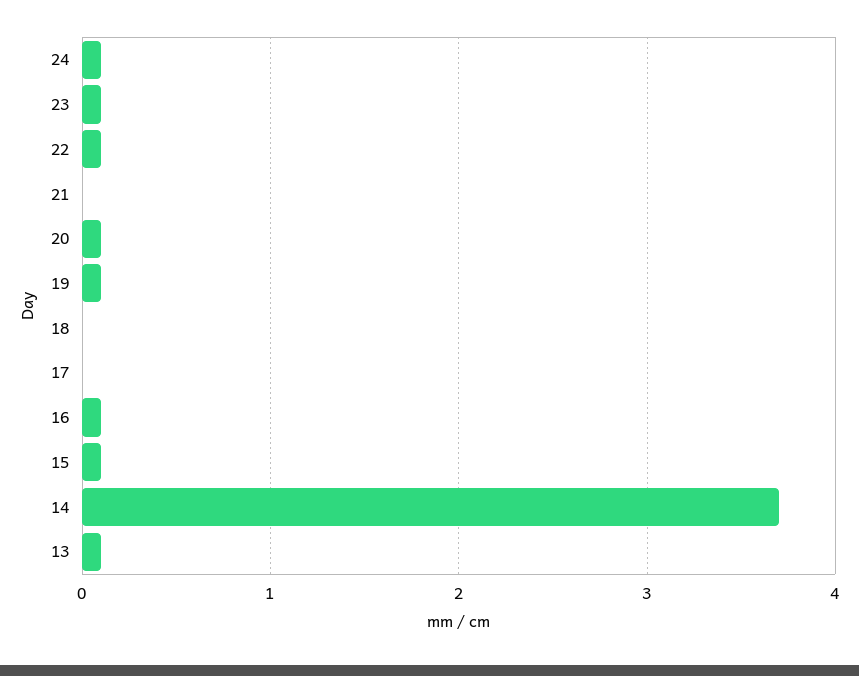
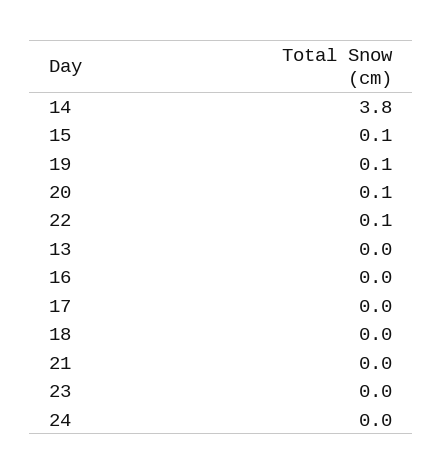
  {
-   "24": 0.1,
+   "24": 0,
-   "23": 0.1,
+   "23": 0,
    "22": 0.1,
    "21": 0,
    "20": 0.1,
    "19": 0.1,
    "18": 0,
    "17": 0,
-   "16": 0.1,
+   "16": 0,
    "15": 0.1,
-   "14": 3.7,
+   "14": 3.8,
-   "13": 0.1
+   "13": 0
  }

